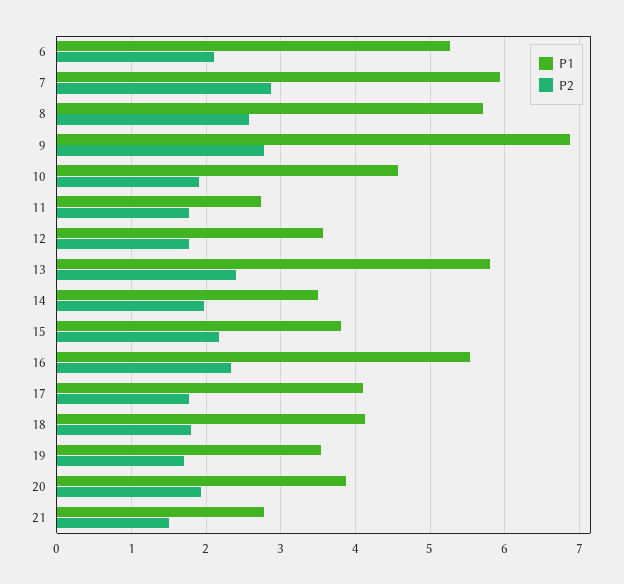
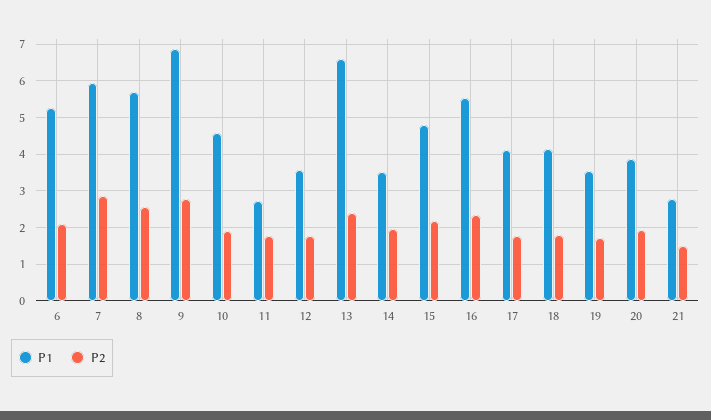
  {
    "P1": {
      "6": 5.3,
      "7": 5.9,
      "8": 5.7,
      "9": 6.9,
      "10": 4.6,
      "11": 2.7,
      "12": 3.6,
-     "13": 5.8,
+     "13": 6.6,
      "14": 3.5,
-     "15": 3.8,
+     "15": 4.8,
      "16": 5.5,
      "17": 4.1,
      "18": 4.1,
      "19": 3.5,
      "20": 3.9,
      "21": 2.8
    },
    "P2": {
      "6": 2.1,
      "7": 2.9,
      "8": 2.6,
      "9": 2.8,
      "10": 1.9,
      "11": 1.8,
      "12": 1.8,
      "13": 2.4,
      "14": 2,
      "15": 2.2,
      "16": 2.3,
      "17": 1.8,
      "18": 1.8,
      "19": 1.7,
      "20": 1.9,
      "21": 1.5
    }
  }

